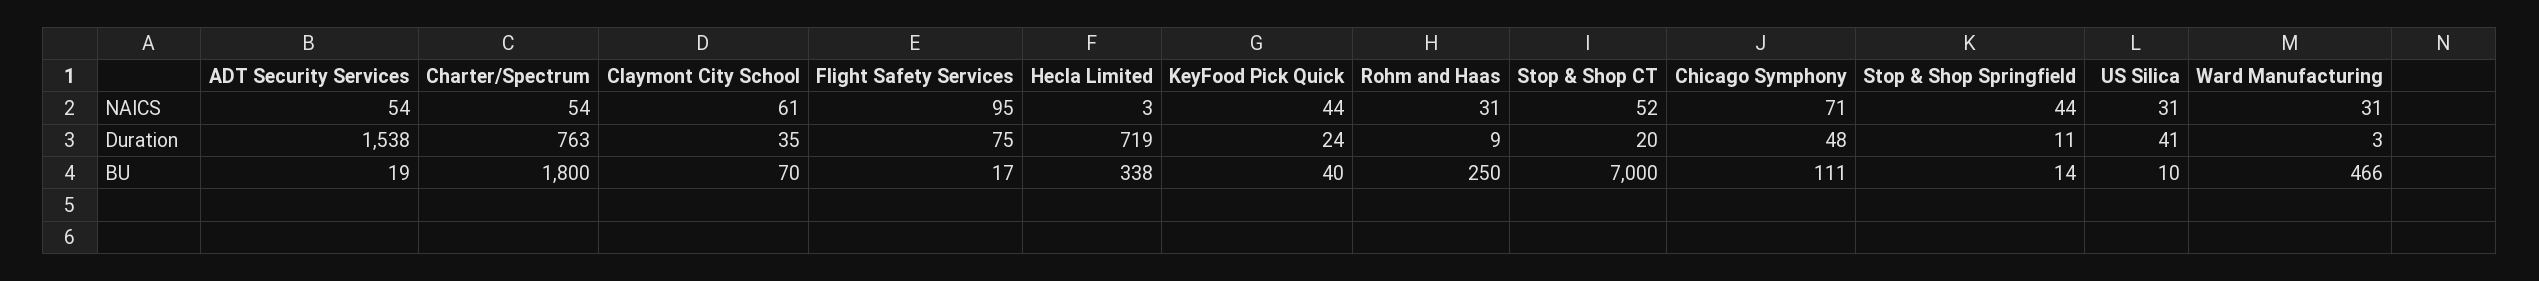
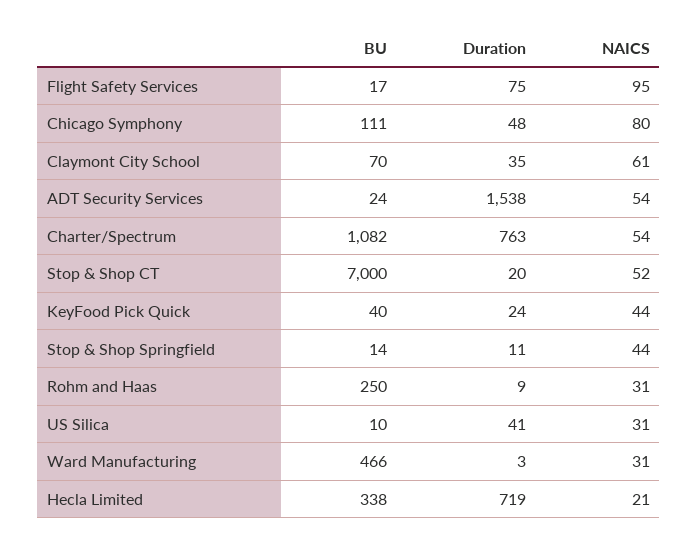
  {
    "ADT Security Services": {
      "NAICS": 54,
      "Duration": 1538,
-     "BU": 19
+     "BU": 24
    },
    "Charter/Spectrum": {
      "NAICS": 54,
      "Duration": 763,
-     "BU": 1800
+     "BU": 1082
    },
    "Claymont City School": {
      "NAICS": 61,
      "Duration": 35,
      "BU": 70
    },
    "Flight Safety Services": {
      "NAICS": 95,
      "Duration": 75,
      "BU": 17
    },
    "Hecla Limited": {
-     "NAICS": 3,
+     "NAICS": 21,
      "Duration": 719,
      "BU": 338
    },
    "KeyFood Pick Quick": {
      "NAICS": 44,
      "Duration": 24,
      "BU": 40
    },
    "Rohm and Haas": {
      "NAICS": 31,
      "Duration": 9,
      "BU": 250
    },
    "Stop & Shop CT": {
      "NAICS": 52,
      "Duration": 20,
      "BU": 7000
    },
    "Chicago Symphony": {
-     "NAICS": 71,
+     "NAICS": 80,
      "Duration": 48,
      "BU": 111
    },
    "Stop & Shop Springfield": {
      "NAICS": 44,
      "Duration": 11,
      "BU": 14
    },
    "US Silica": {
      "NAICS": 31,
      "Duration": 41,
      "BU": 10
    },
    "Ward Manufacturing": {
      "NAICS": 31,
      "Duration": 3,
      "BU": 466
    }
  }

